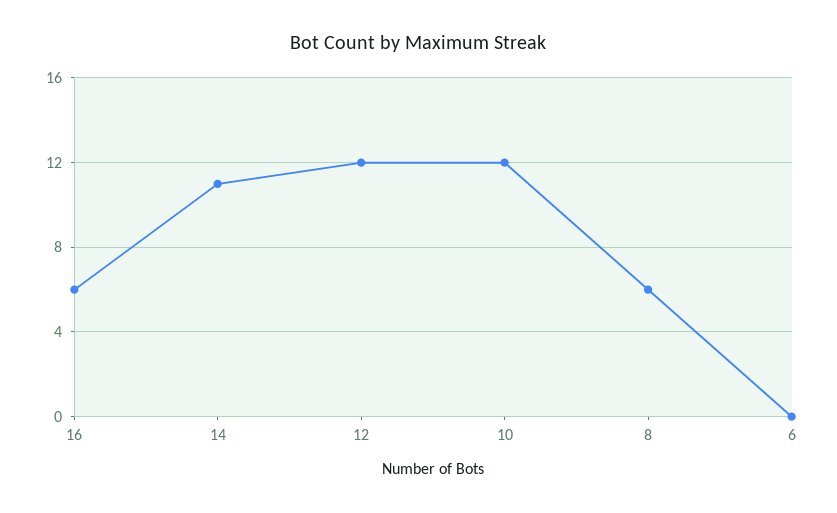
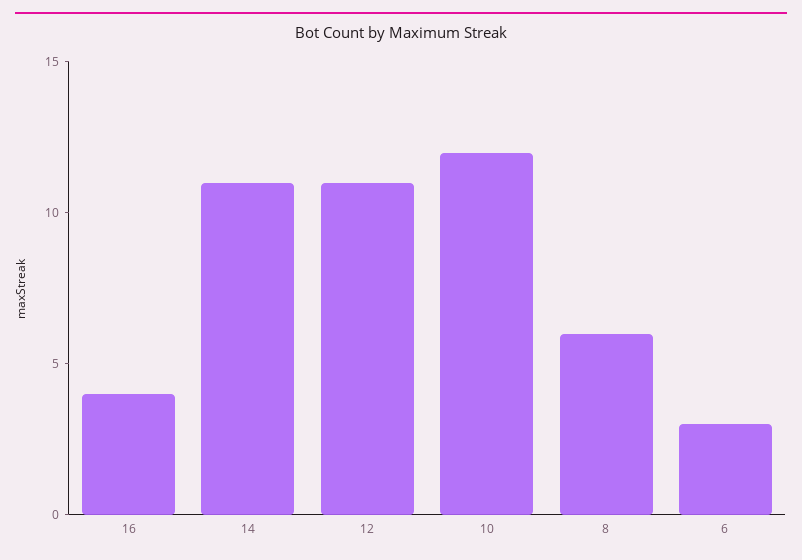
  {
-   "16": 6,
+   "16": 4,
    "14": 11,
-   "12": 12,
+   "12": 11,
    "10": 12,
    "8": 6,
-   "6": 0
+   "6": 3
  }

